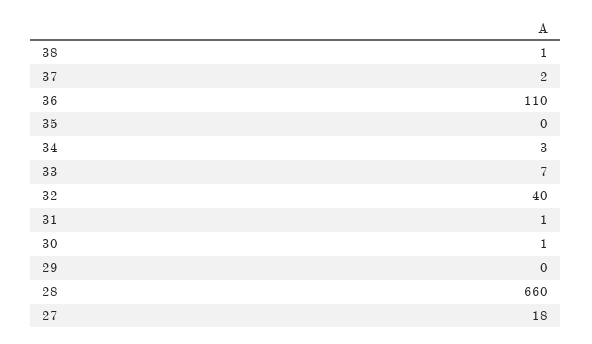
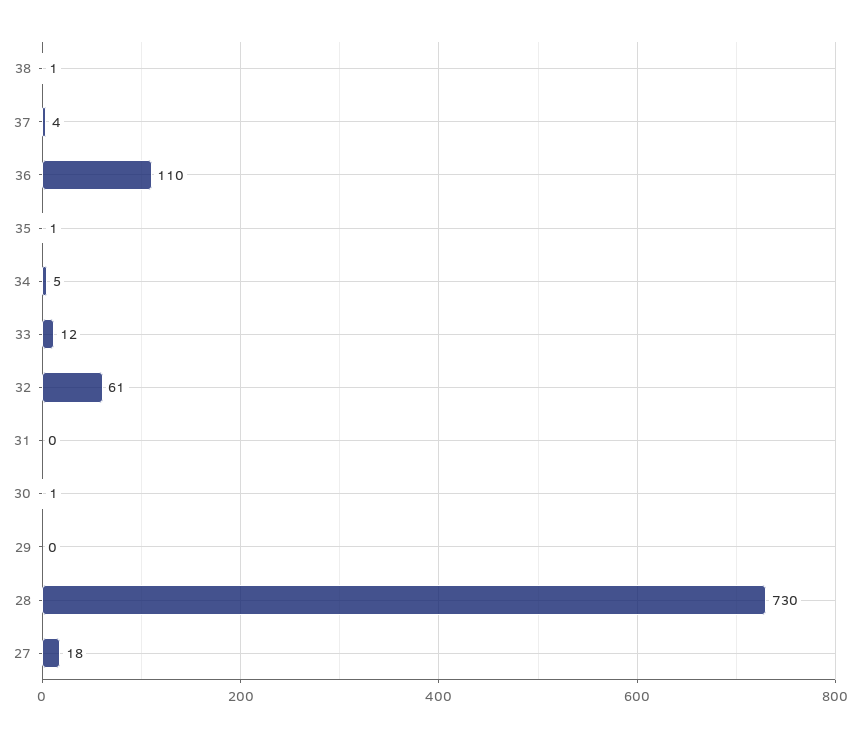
  {
    "38": 1,
-   "37": 2,
+   "37": 4,
    "36": 110,
-   "35": 0,
+   "35": 1,
-   "34": 3,
+   "34": 5,
-   "33": 7,
+   "33": 12,
-   "32": 40,
+   "32": 61,
-   "31": 1,
+   "31": 0,
    "30": 1,
    "29": 0,
-   "28": 660,
+   "28": 730,
    "27": 18
  }

